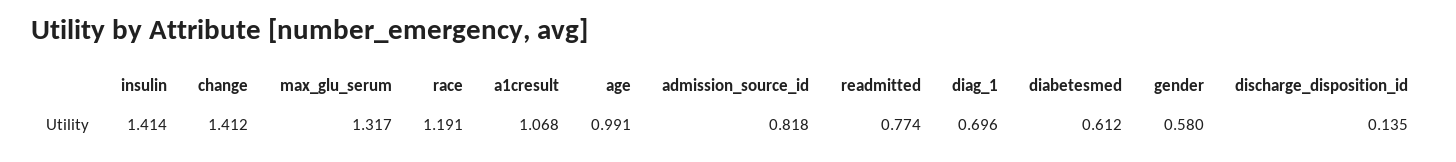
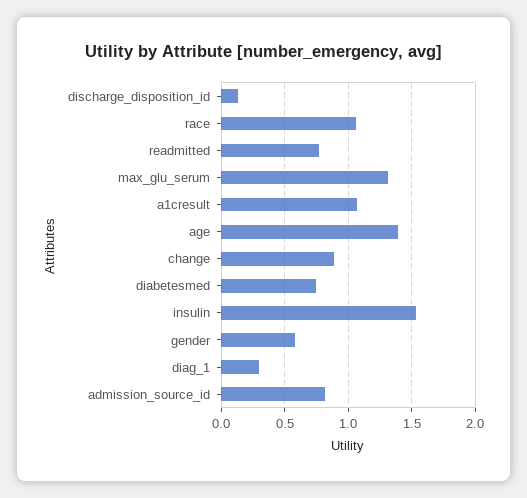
  {
-   "insulin": 1.414,
+   "insulin": 1.55,
-   "change": 1.412,
+   "change": 0.9,
    "max_glu_serum": 1.317,
-   "race": 1.191,
+   "race": 1.05,
    "a1cresult": 1.068,
-   "age": 0.991,
+   "age": 1.4,
    "admission_source_id": 0.818,
    "readmitted": 0.774,
-   "diag_1": 0.696,
+   "diag_1": 0.3,
-   "diabetesmed": 0.612,
+   "diabetesmed": 0.75,
    "gender": 0.58,
    "discharge_disposition_id": 0.135
  }

